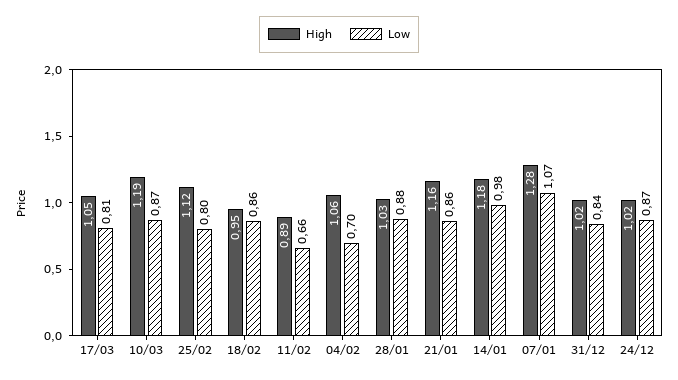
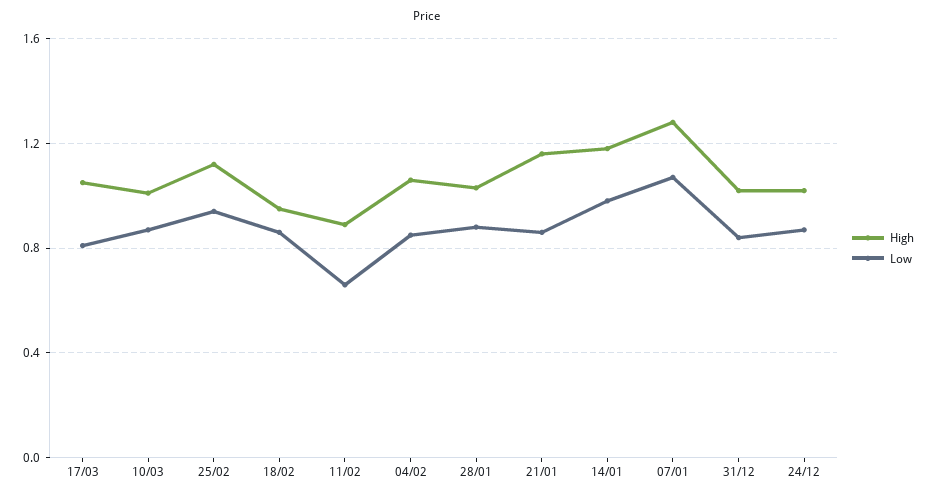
  {
    "High": {
      "17/03": 1.05,
-     "10/03": 1.19,
+     "10/03": 1,
      "25/02": 1.12,
      "18/02": 0.95,
      "11/02": 0.89,
      "04/02": 1.06,
      "28/01": 1.03,
      "21/01": 1.16,
      "14/01": 1.18,
      "07/01": 1.28,
      "31/12": 1.02,
      "24/12": 1.02
    },
    "Low": {
      "17/03": 0.81,
      "10/03": 0.87,
-     "25/02": 0.8,
+     "25/02": 0.95,
      "18/02": 0.86,
      "11/02": 0.66,
-     "04/02": 0.7,
+     "04/02": 0.85,
      "28/01": 0.88,
      "21/01": 0.86,
      "14/01": 0.98,
      "07/01": 1.07,
      "31/12": 0.84,
      "24/12": 0.87
    }
  }

